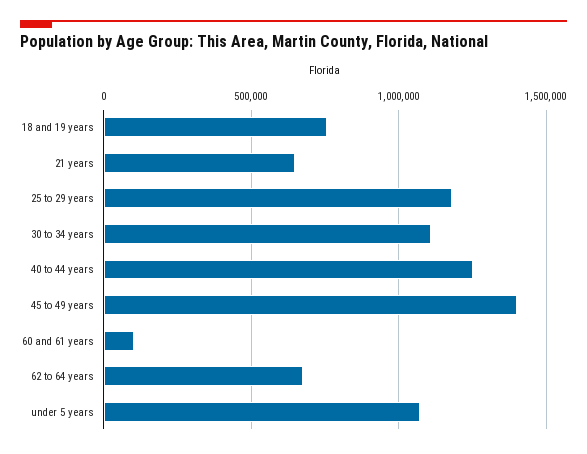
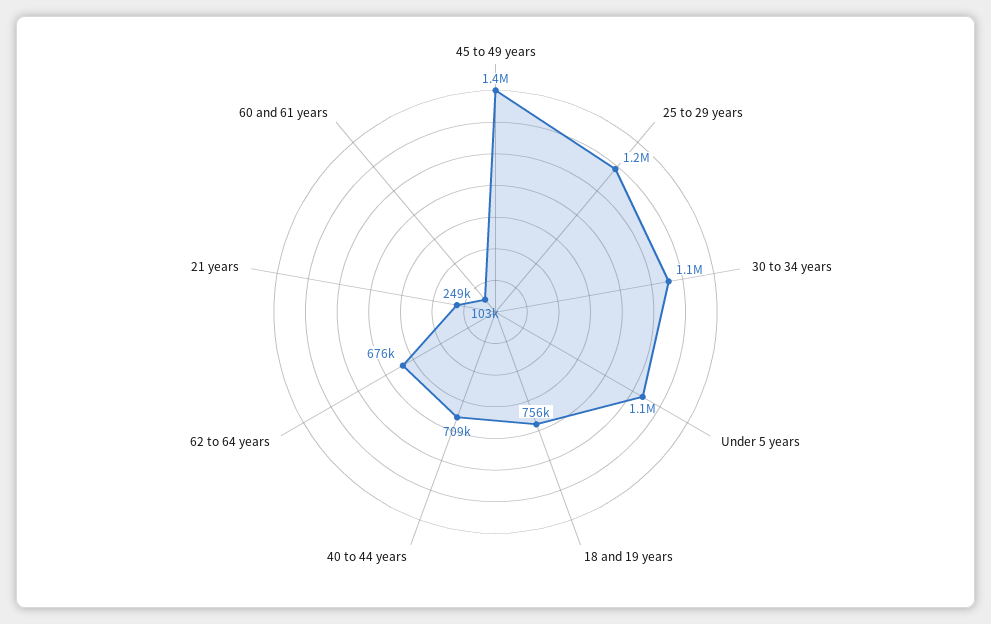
  {
    "18 and 19 years": 756000,
-   "21 years": 650000,
+   "21 years": 249000,
    "25 to 29 years": 1200000,
    "30 to 34 years": 1100000,
-   "40 to 44 years": 1250000,
+   "40 to 44 years": 709000,
    "45 to 49 years": 1400000,
    "60 and 61 years": 103000,
    "62 to 64 years": 676000,
    "under 5 years": 1100000
  }

